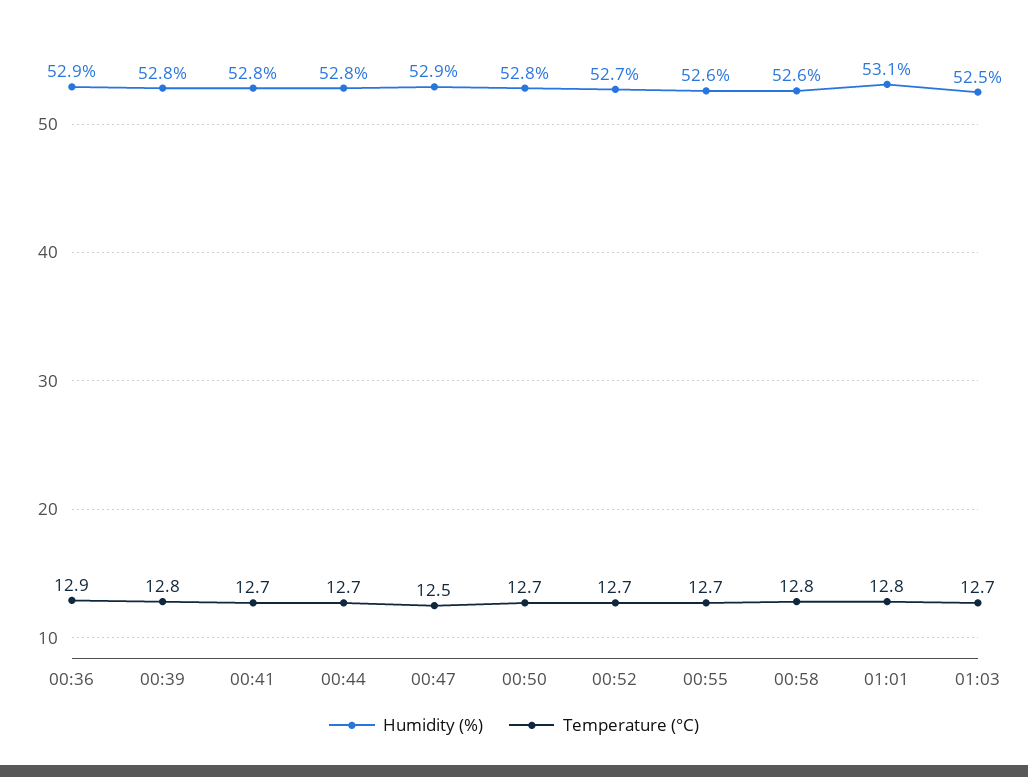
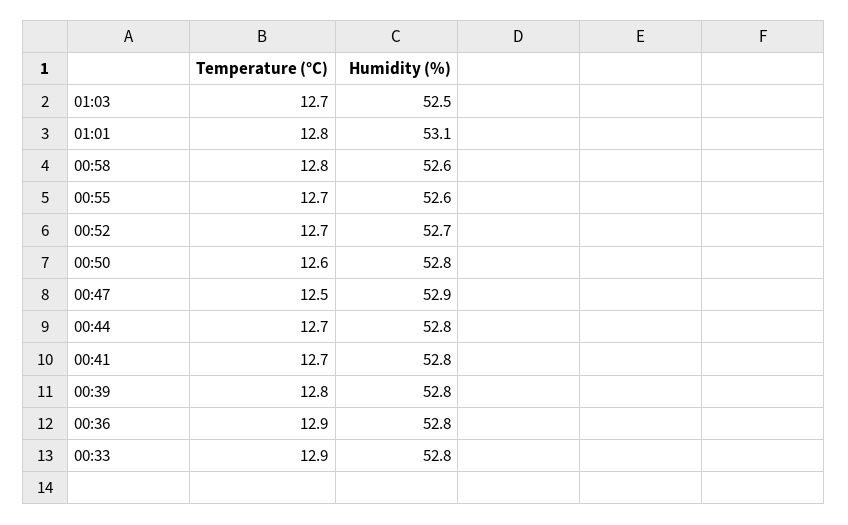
  {
    "Humidity (%)": {
-     "00:36": 52.9,
+     "00:36": 52.8,
      "00:39": 52.8,
      "00:41": 52.8,
      "00:44": 52.8,
      "00:47": 52.9,
      "00:50": 52.8,
      "00:52": 52.7,
      "00:55": 52.6,
      "00:58": 52.6,
      "01:01": 53.1,
-     "01:03": 52.5
+     "01:03": 52.5,
+     "00:33": 52.8
    },
    "Temperature (°C)": {
      "00:36": 12.9,
      "00:39": 12.8,
      "00:41": 12.7,
      "00:44": 12.7,
      "00:47": 12.5,
-     "00:50": 12.7,
+     "00:50": 12.6,
      "00:52": 12.7,
      "00:55": 12.7,
      "00:58": 12.8,
      "01:01": 12.8,
-     "01:03": 12.7
+     "01:03": 12.7,
+     "00:33": 12.9
    }
  }

